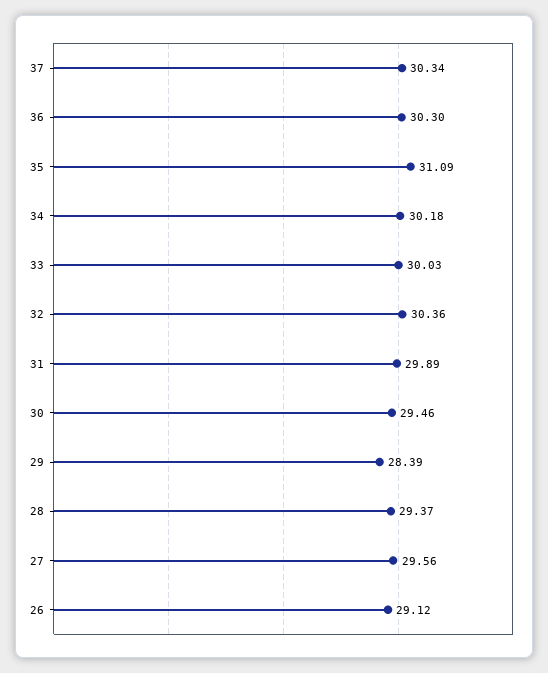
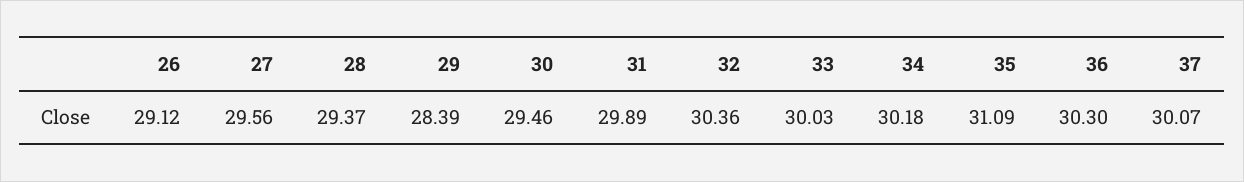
  {
-   "37": 30.34,
+   "37": 30.07,
    "36": 30.3,
    "35": 31.09,
    "34": 30.18,
    "33": 30.03,
    "32": 30.36,
    "31": 29.89,
    "30": 29.46,
    "29": 28.39,
    "28": 29.37,
    "27": 29.56,
    "26": 29.12
  }

